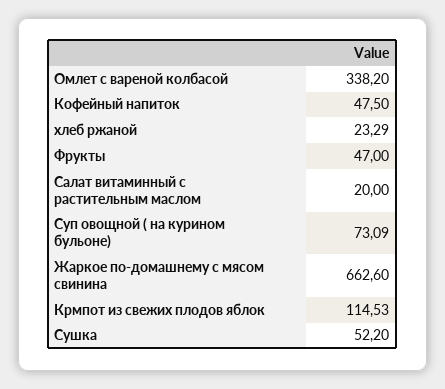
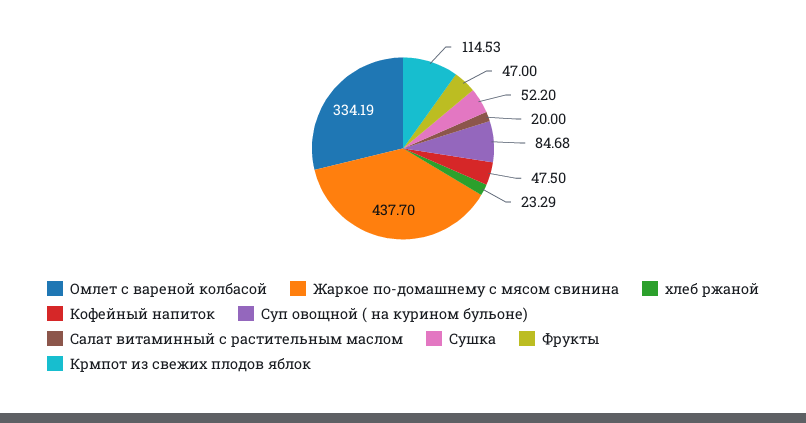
  {
-   "Омлет с вареной колбасой": 338.2,
+   "Омлет с вареной колбасой": 334.19,
    "Кофейный напиток": 47.5,
    "хлеб ржаной": 23.29,
    "Фрукты": 47,
    "Салат витаминный с растительным маслом": 20,
-   "Суп овощной ( на курином бульоне)": 73.09,
+   "Суп овощной ( на курином бульоне)": 84.68,
-   "Жаркое по-домашнему с мясом свинина": 662.6,
+   "Жаркое по-домашнему с мясом свинина": 437.7,
    "Крмпот из свежих плодов яблок": 114.53,
    "Сушка": 52.2
  }

